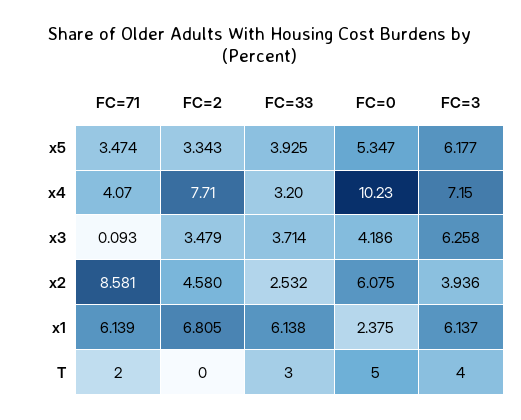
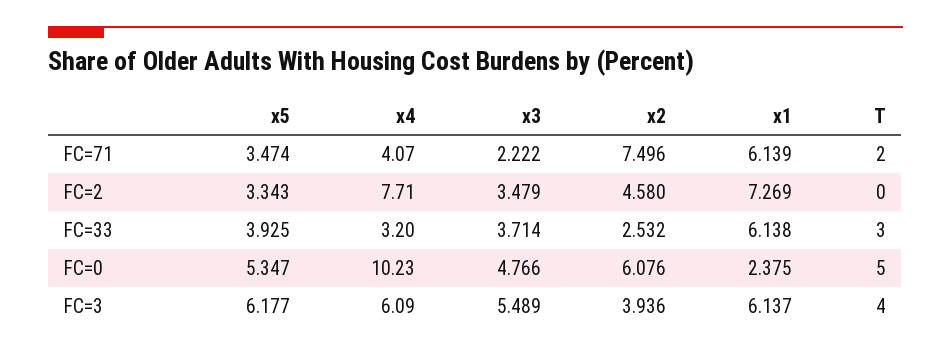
  {
    "FC=71": {
      "x5": 3.474,
      "x4": 4.07,
-     "x3": 0.093,
+     "x3": 2.222,
-     "x2": 8.581,
+     "x2": 7.496,
      "x1": 6.139,
      "T": 2
    },
    "FC=2": {
      "x5": 3.343,
      "x4": 7.71,
      "x3": 3.479,
      "x2": 4.58,
-     "x1": 6.805,
+     "x1": 7.269,
      "T": 0
    },
    "FC=33": {
      "x5": 3.925,
      "x4": 3.2,
      "x3": 3.714,
      "x2": 2.532,
      "x1": 6.138,
      "T": 3
    },
    "FC=0": {
      "x5": 5.347,
      "x4": 10.23,
-     "x3": 4.186,
+     "x3": 4.766,
-     "x2": 6.075,
+     "x2": 6.076,
      "x1": 2.375,
      "T": 5
    },
    "FC=3": {
      "x5": 6.177,
-     "x4": 7.15,
+     "x4": 6.09,
-     "x3": 6.258,
+     "x3": 5.489,
      "x2": 3.936,
      "x1": 6.137,
      "T": 4
    }
  }

